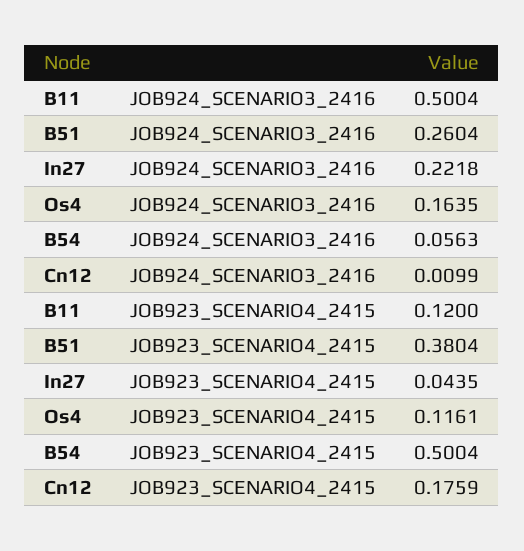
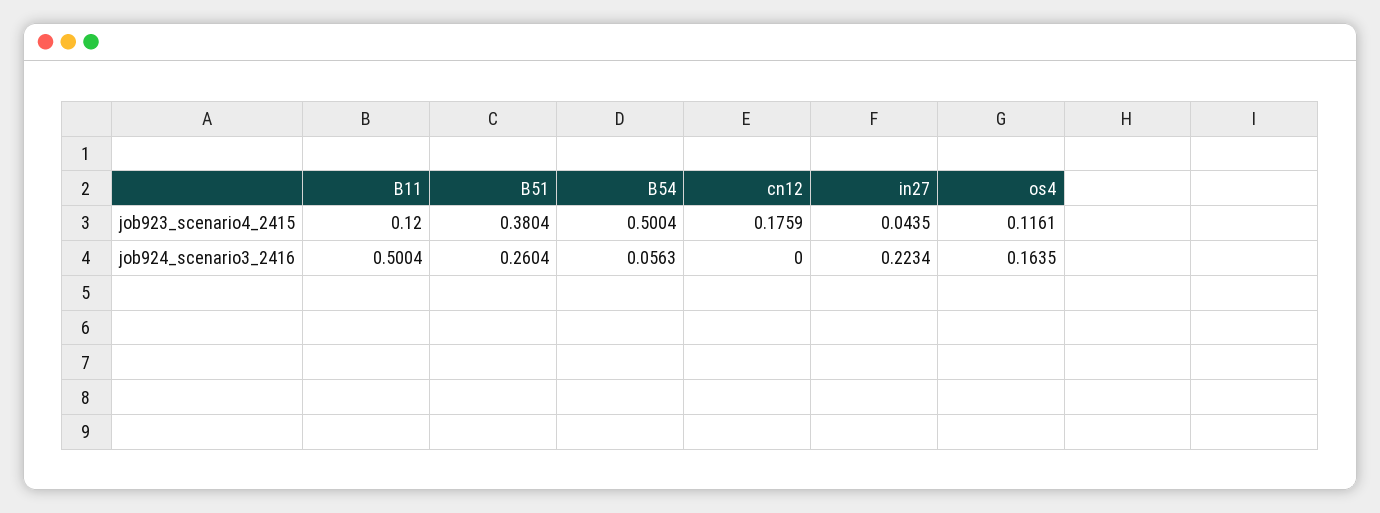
  {
    "B11": {
      "JOB924_SCENARIO3_2416": 0.5004,
      "JOB923_SCENARIO4_2415": 0.12
    },
    "B51": {
      "JOB924_SCENARIO3_2416": 0.2604,
      "JOB923_SCENARIO4_2415": 0.3804
    },
    "In27": {
-     "JOB924_SCENARIO3_2416": 0.2218,
+     "JOB924_SCENARIO3_2416": 0.2234,
      "JOB923_SCENARIO4_2415": 0.0435
    },
    "Os4": {
      "JOB924_SCENARIO3_2416": 0.1635,
      "JOB923_SCENARIO4_2415": 0.1161
    },
    "B54": {
      "JOB924_SCENARIO3_2416": 0.0563,
      "JOB923_SCENARIO4_2415": 0.5004
    },
    "Cn12": {
-     "JOB924_SCENARIO3_2416": 0.0099,
+     "JOB924_SCENARIO3_2416": 0,
      "JOB923_SCENARIO4_2415": 0.1759
    }
  }

